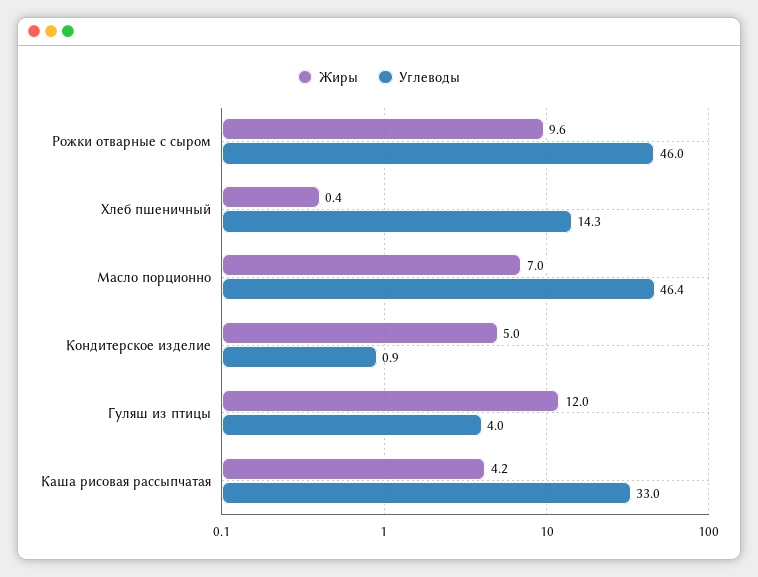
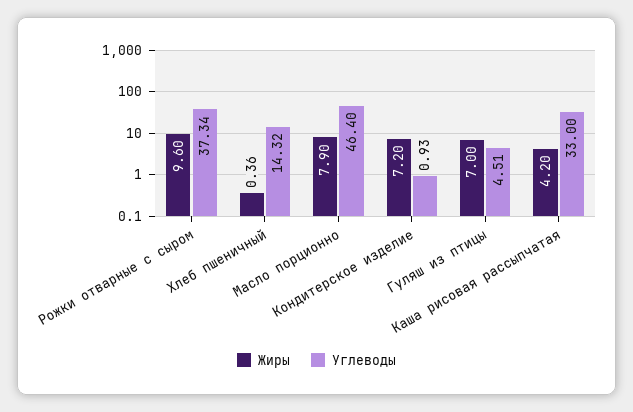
  {
    "Жиры": {
      "Рожки отварные с сыром": 9.6,
      "Хлеб пшеничный": 0.36,
-     "Масло порционно": 7,
+     "Масло порционно": 7.9,
-     "Кондитерское изделие": 5,
+     "Кондитерское изделие": 7.2,
-     "Гуляш из птицы": 12,
+     "Гуляш из птицы": 7,
      "Каша рисовая рассыпчатая": 4.2
    },
    "Углеводы": {
-     "Рожки отварные с сыром": 46,
+     "Рожки отварные с сыром": 37.34,
      "Хлеб пшеничный": 14.32,
      "Масло порционно": 46.4,
      "Кондитерское изделие": 0.93,
-     "Гуляш из птицы": 4,
+     "Гуляш из птицы": 4.51,
      "Каша рисовая рассыпчатая": 33
    }
  }

